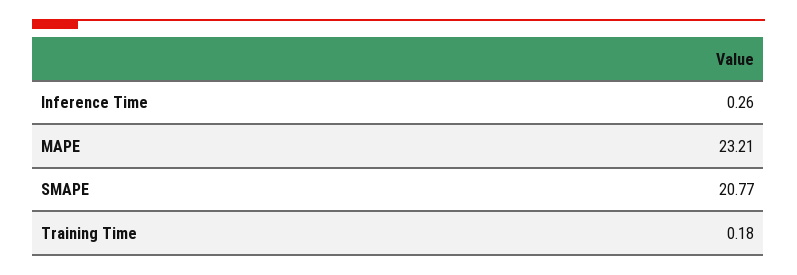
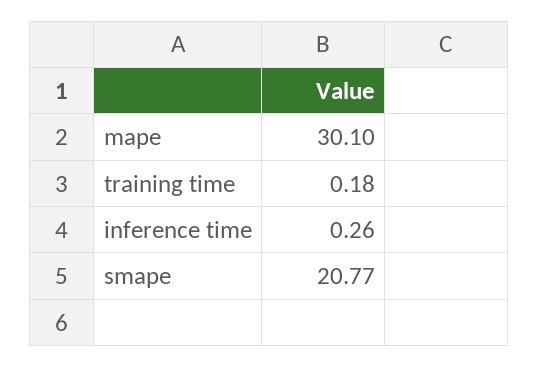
  {
    "Inference Time": 0.26,
-   "MAPE": 23.21,
+   "MAPE": 30.1,
    "SMAPE": 20.77,
    "Training Time": 0.18
  }

